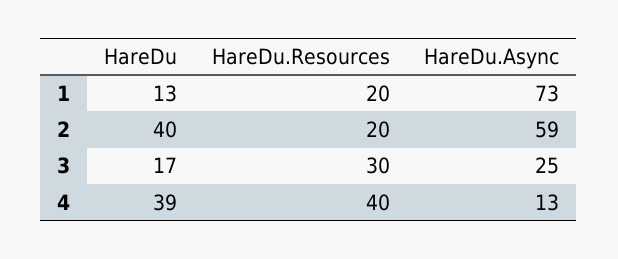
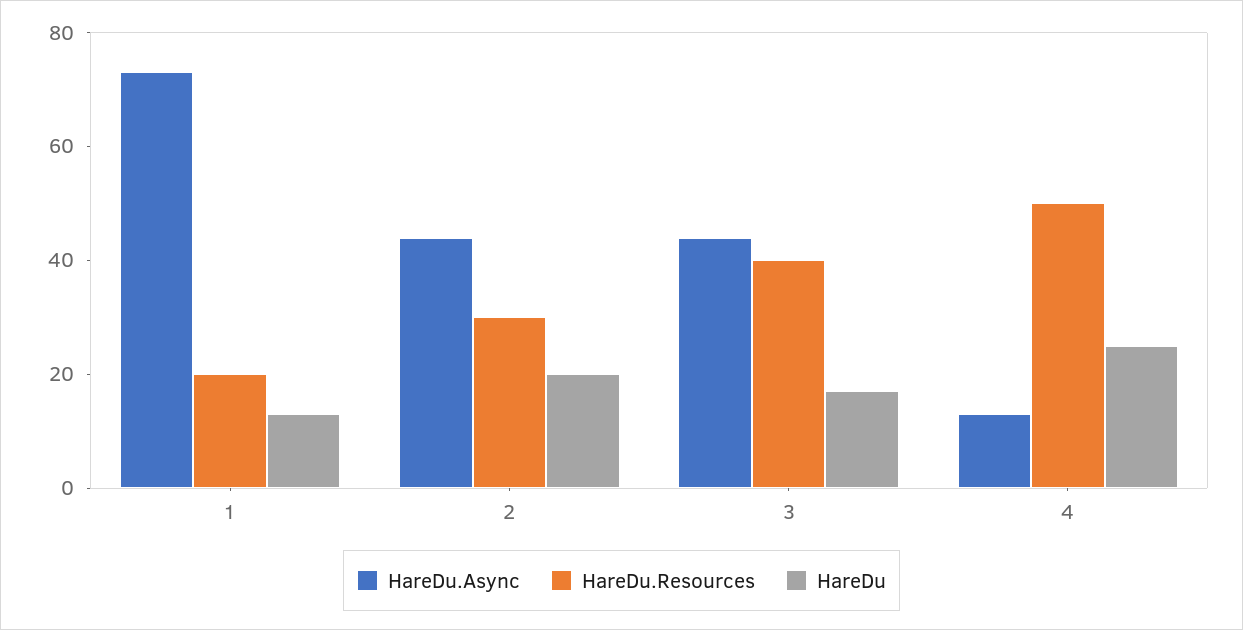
  {
    "HareDu": {
      "1": 13,
-     "2": 40,
+     "2": 20,
      "3": 17,
-     "4": 39
+     "4": 25
    },
    "HareDu.Resources": {
      "1": 20,
-     "2": 20,
+     "2": 30,
-     "3": 30,
+     "3": 40,
-     "4": 40
+     "4": 50
    },
    "HareDu.Async": {
      "1": 73,
-     "2": 59,
+     "2": 45,
-     "3": 25,
+     "3": 45,
      "4": 13
    }
  }

